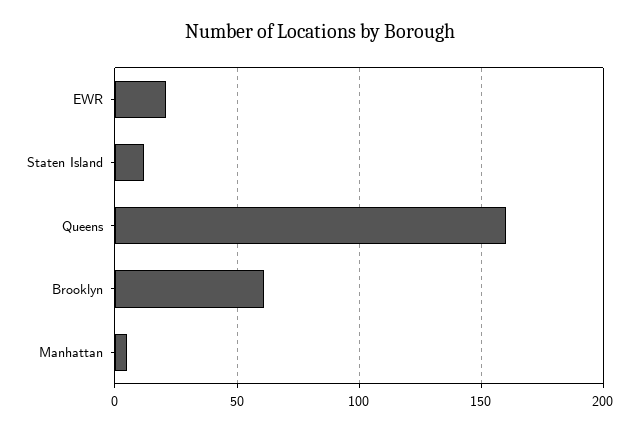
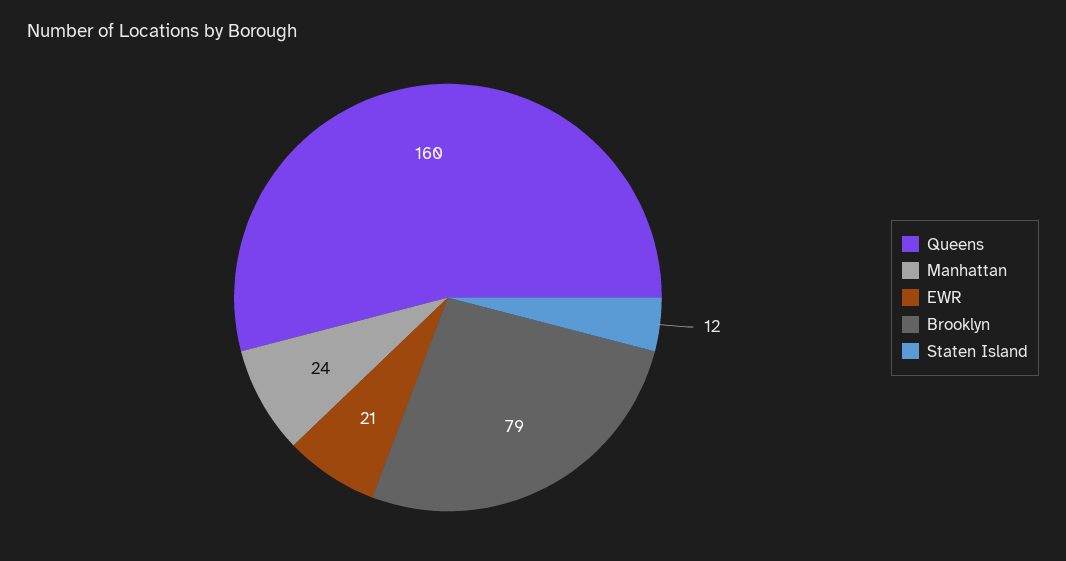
  {
    "EWR": 21,
    "Staten Island": 12,
    "Queens": 160,
-   "Brooklyn": 60,
+   "Brooklyn": 79,
-   "Manhattan": 5
+   "Manhattan": 24
  }

